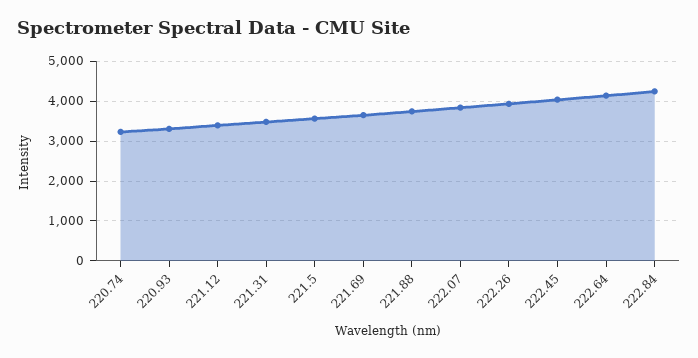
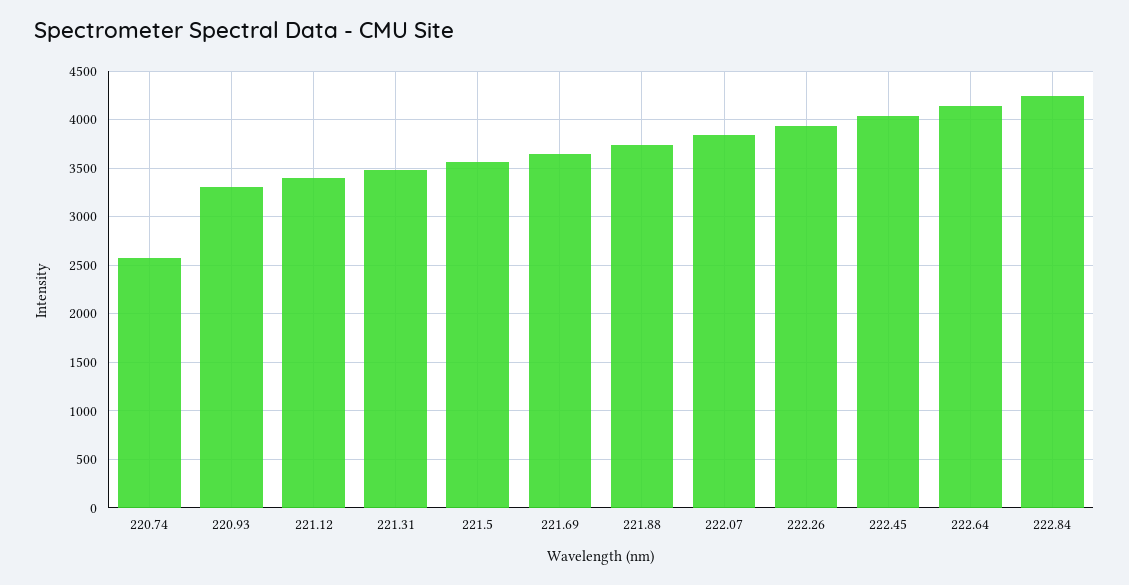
  {
-   "220.74": 3200,
+   "220.74": 2600,
    "220.93": 3300,
    "221.12": 3400,
    "221.31": 3500,
    "221.5": 3600,
    "221.69": 3600,
    "221.88": 3700,
    "222.07": 3800,
    "222.26": 3900,
    "222.45": 4000,
    "222.64": 4100,
    "222.84": 4200
  }

